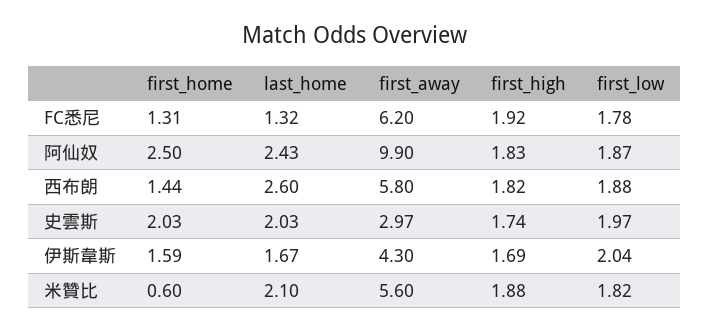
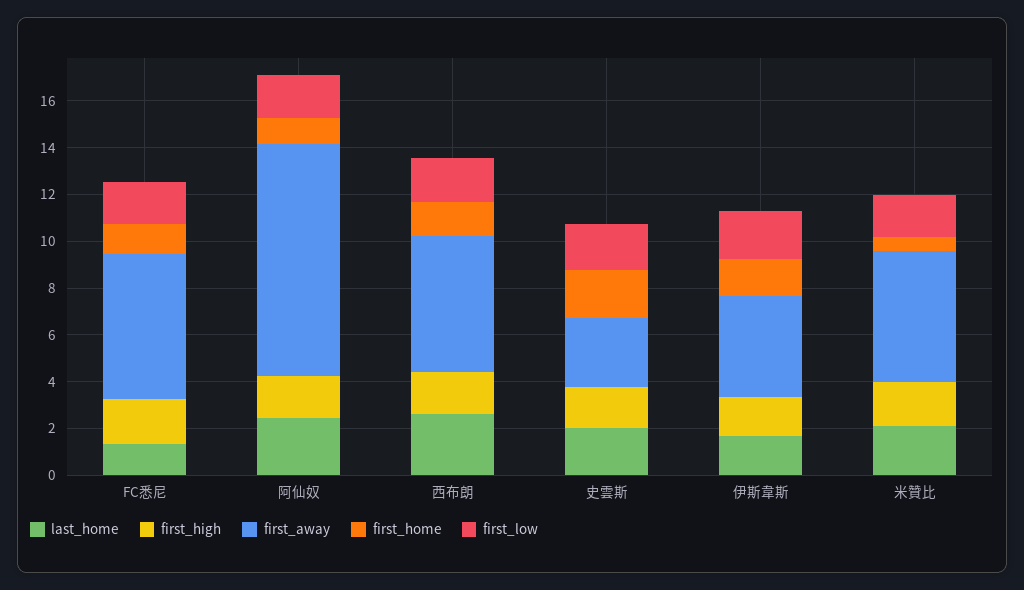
  {
    "first_home": {
      "FC悉尼": 1.31,
-     "阿仙奴": 2.5,
+     "阿仙奴": 1,
      "西布朗": 1.44,
      "史雲斯": 2.03,
      "伊斯韋斯": 1.59,
      "米贊比": 0.6
    },
    "last_home": {
      "FC悉尼": 1.32,
      "阿仙奴": 2.43,
      "西布朗": 2.6,
      "史雲斯": 2.03,
      "伊斯韋斯": 1.67,
      "米贊比": 2.1
    },
    "first_away": {
      "FC悉尼": 6.2,
      "阿仙奴": 9.9,
      "西布朗": 5.8,
      "史雲斯": 2.97,
      "伊斯韋斯": 4.3,
      "米贊比": 5.6
    },
    "first_high": {
      "FC悉尼": 1.92,
      "阿仙奴": 1.83,
      "西布朗": 1.82,
      "史雲斯": 1.74,
      "伊斯韋斯": 1.69,
      "米贊比": 1.88
    },
    "first_low": {
      "FC悉尼": 1.78,
      "阿仙奴": 1.87,
      "西布朗": 1.88,
      "史雲斯": 1.97,
      "伊斯韋斯": 2.04,
      "米贊比": 1.82
    }
  }

